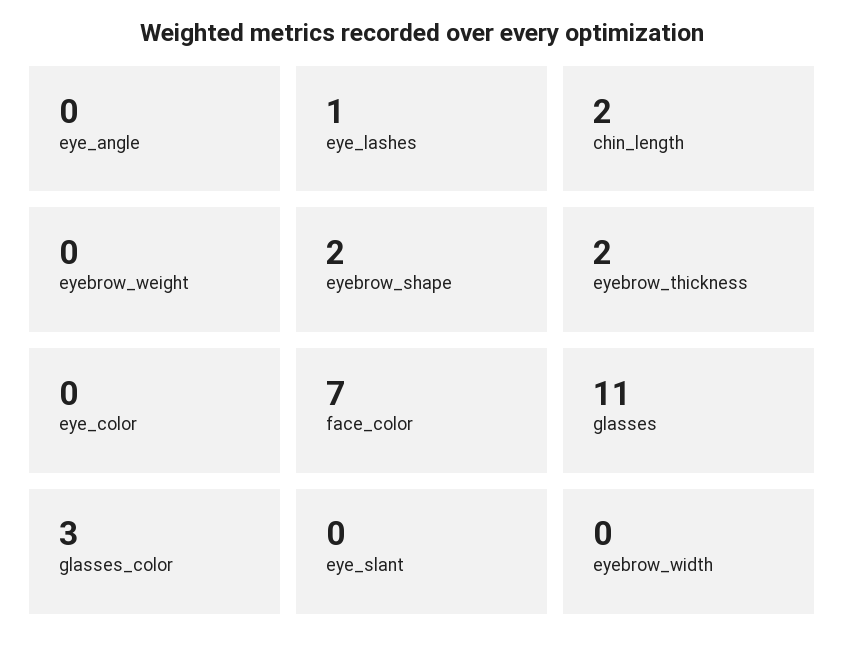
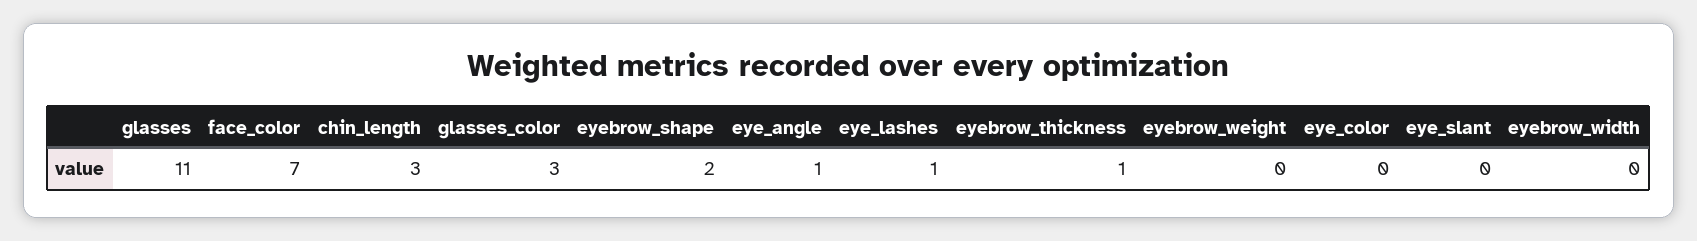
  {
-   "eye_angle": 0,
+   "eye_angle": 1,
    "eye_lashes": 1,
-   "chin_length": 2,
+   "chin_length": 3,
    "eyebrow_weight": 0,
    "eyebrow_shape": 2,
-   "eyebrow_thickness": 2,
+   "eyebrow_thickness": 1,
    "eye_color": 0,
    "face_color": 7,
    "glasses": 11,
    "glasses_color": 3,
    "eye_slant": 0,
    "eyebrow_width": 0
  }

